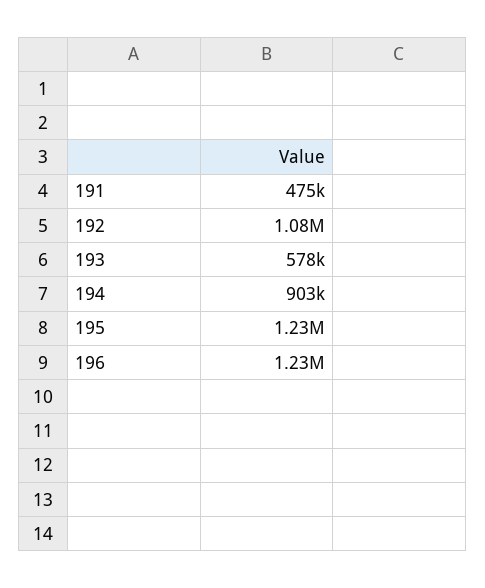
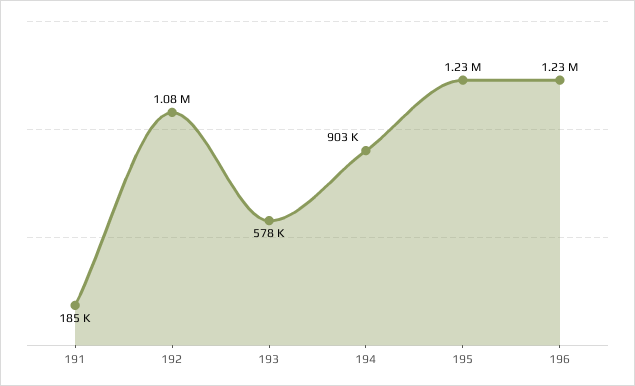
  {
-   "191": 475000,
+   "191": 185000,
    "192": 1080000,
    "193": 578000,
    "194": 903000,
    "195": 1230000,
    "196": 1230000
  }

